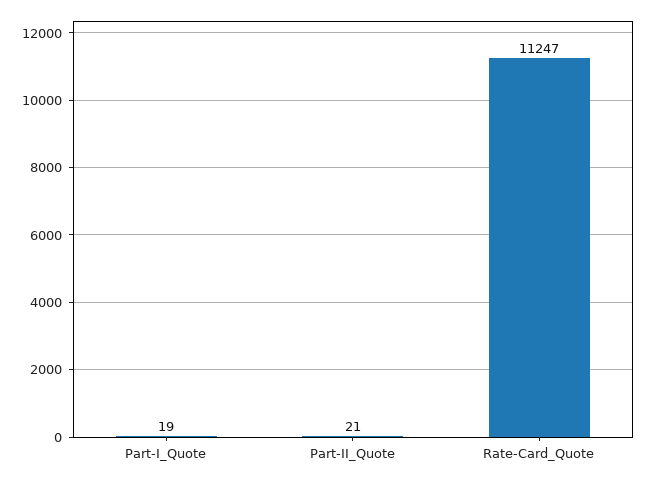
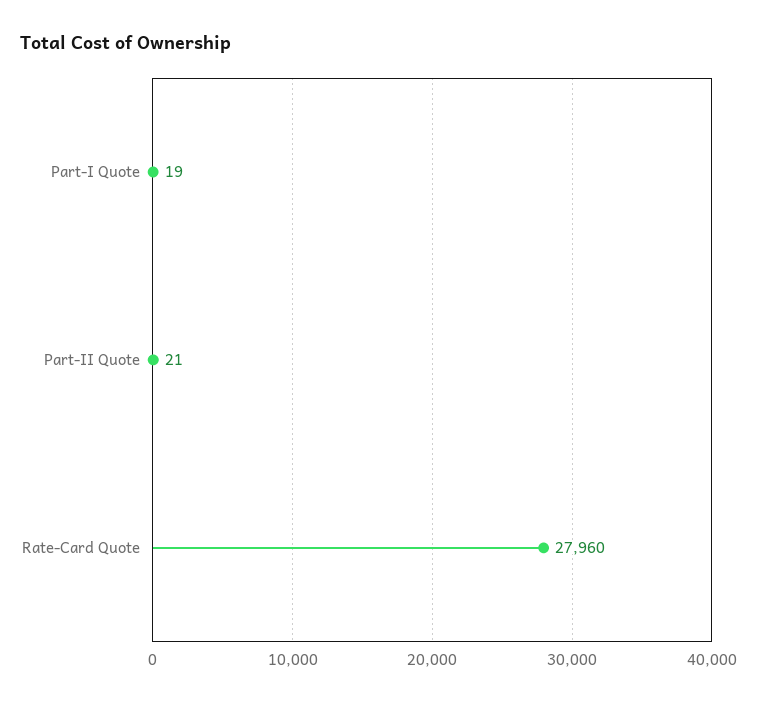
  {
    "Part-I_Quote": 19,
    "Part-II_Quote": 21,
-   "Rate-Card_Quote": 11247
+   "Rate-Card_Quote": 27960
  }

